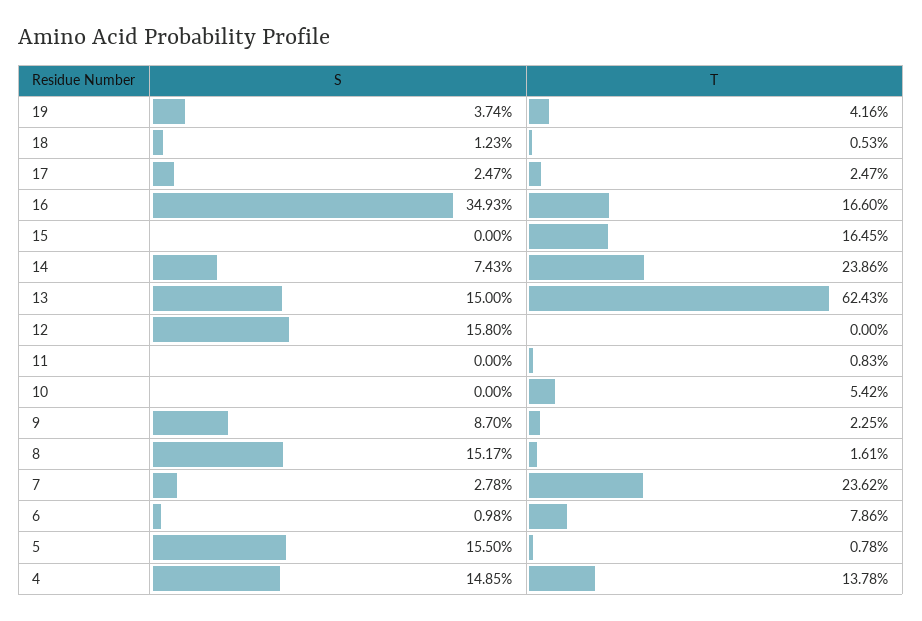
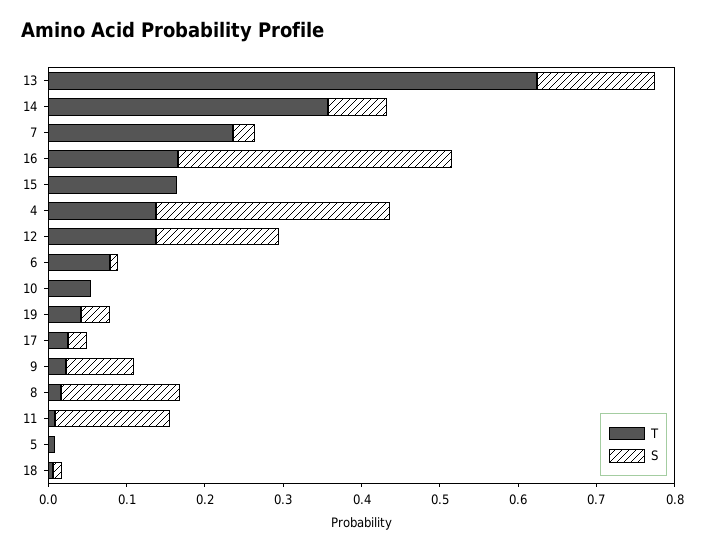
  {
    "S": {
      "19": 0.0374,
      "18": 0.0123,
      "17": 0.0247,
      "16": 0.3493,
      "15": 0,
      "14": 0.0743,
      "13": 0.15,
      "12": 0.158,
-     "11": 0,
+     "11": 0.14,
      "10": 0,
      "9": 0.087,
      "8": 0.1517,
      "7": 0.0278,
      "6": 0.0098,
-     "5": 0.155,
+     "5": 0,
-     "4": 0.1485
+     "4": 0.3
    },
    "T": {
      "19": 0.0416,
      "18": 0.0053,
      "17": 0.0247,
      "16": 0.166,
      "15": 0.1645,
-     "14": 0.2386,
+     "14": 0.36,
      "13": 0.6243,
-     "12": 0,
+     "12": 0.14,
      "11": 0.0083,
      "10": 0.0542,
      "9": 0.0225,
      "8": 0.0161,
      "7": 0.2362,
      "6": 0.0786,
      "5": 0.0078,
      "4": 0.1378
    }
  }

